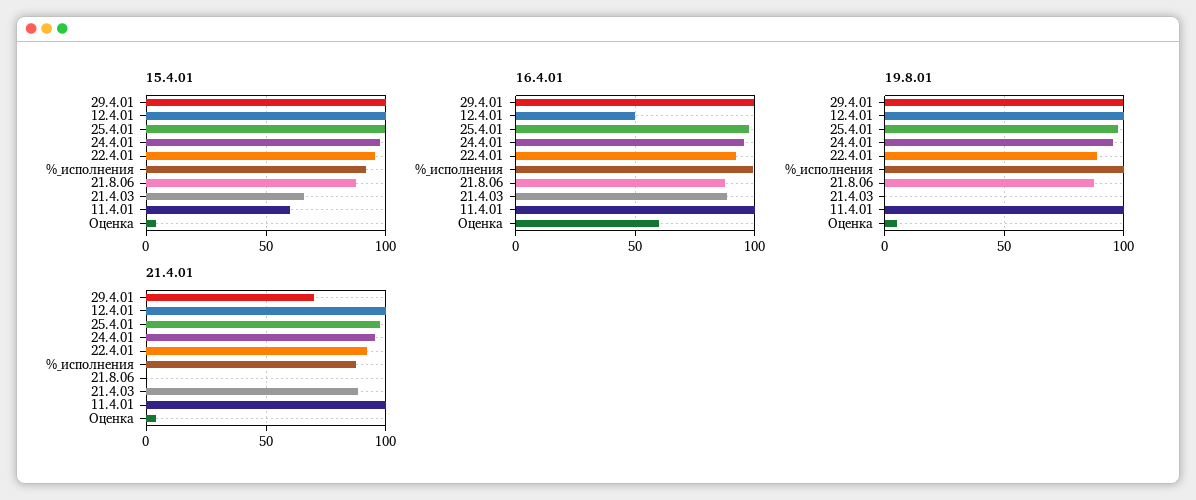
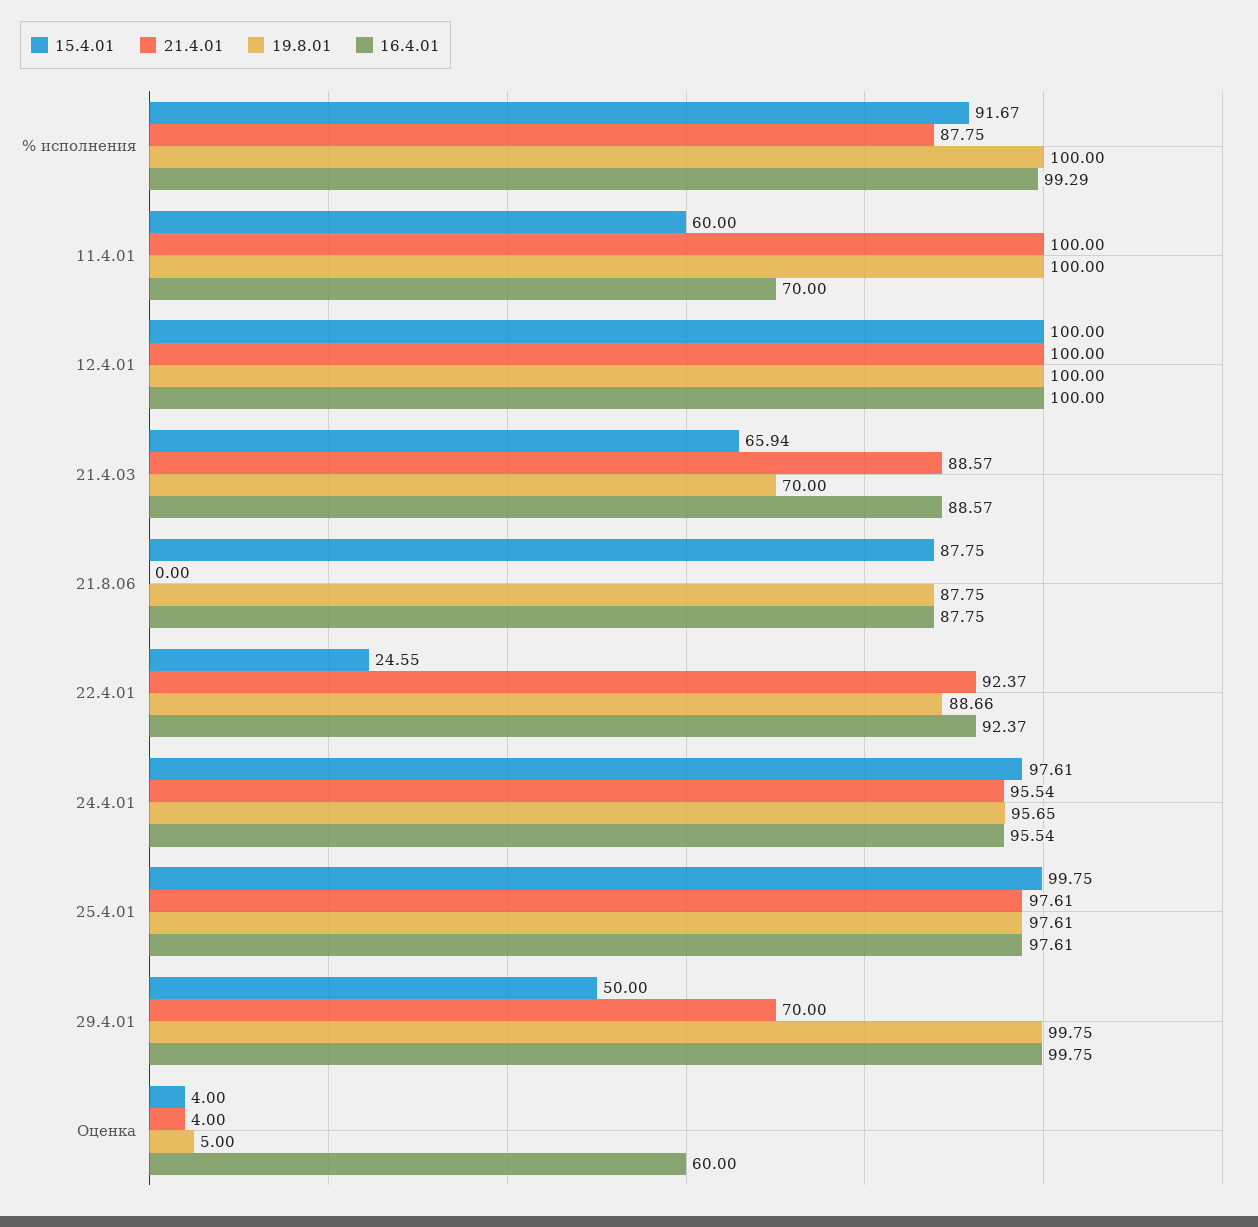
  {
    "15.4.01": {
-     "29.4.01": 100,
+     "29.4.01": 50,
      "12.4.01": 100,
      "25.4.01": 99.75,
      "24.4.01": 97.61,
-     "22.4.01": 95,
+     "22.4.01": 24.55,
      "%_исполнения": 91.67,
      "21.8.06": 87.75,
      "21.4.03": 65.94,
      "11.4.01": 60,
      "Оценка": 4
    },
    "16.4.01": {
      "29.4.01": 99.75,
-     "12.4.01": 50,
+     "12.4.01": 100,
      "25.4.01": 97.61,
      "24.4.01": 95.54,
      "22.4.01": 92.37,
      "%_исполнения": 99.29,
      "21.8.06": 87.75,
      "21.4.03": 88.57,
-     "11.4.01": 100,
+     "11.4.01": 70,
      "Оценка": 60
    },
    "19.8.01": {
      "29.4.01": 99.75,
      "12.4.01": 100,
      "25.4.01": 97.61,
      "24.4.01": 95.65,
      "22.4.01": 88.66,
      "%_исполнения": 100,
      "21.8.06": 87.75,
-     "21.4.03": 0,
+     "21.4.03": 70,
      "11.4.01": 100,
      "Оценка": 5
    },
    "21.4.01": {
      "29.4.01": 70,
      "12.4.01": 100,
      "25.4.01": 97.61,
      "24.4.01": 95.54,
      "22.4.01": 92.37,
      "%_исполнения": 87.75,
      "21.8.06": 0,
      "21.4.03": 88.57,
      "11.4.01": 100,
      "Оценка": 4
    }
  }

